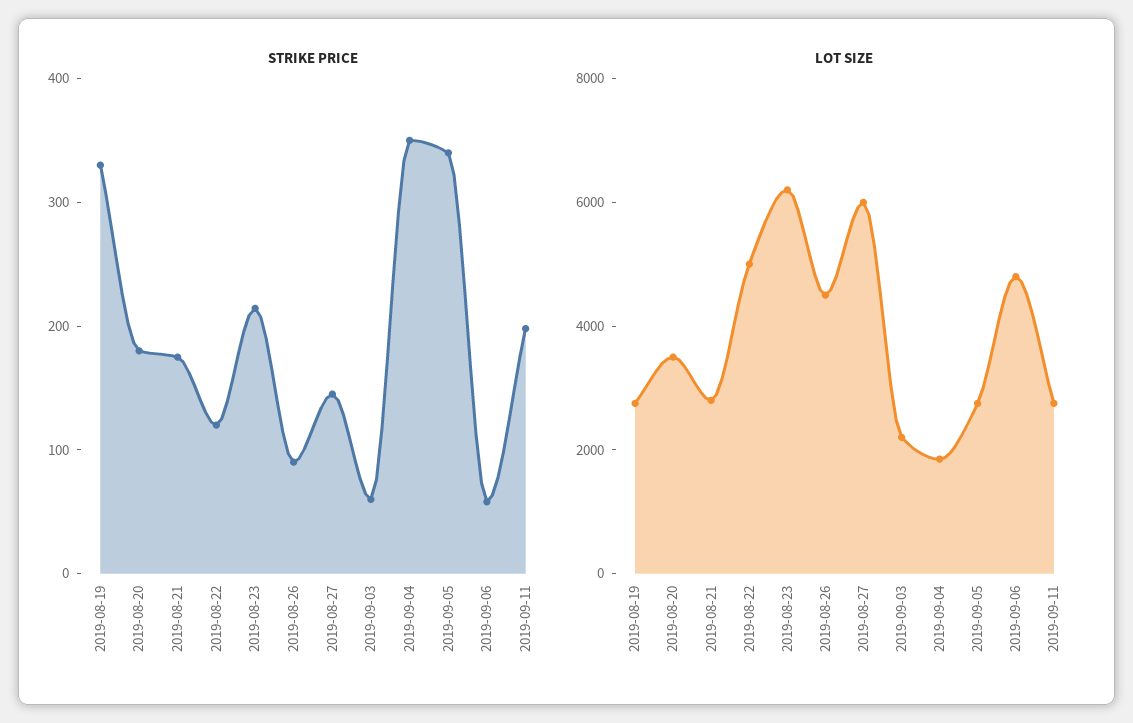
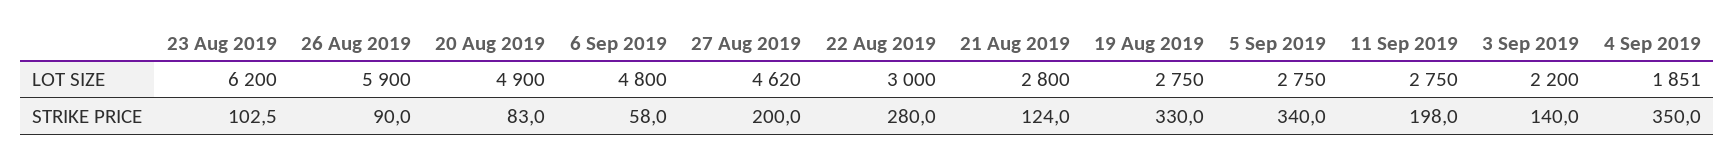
  {
    "STRIKE PRICE": {
      "2019-08-19": 330,
-     "2019-08-20": 180,
+     "2019-08-20": 83,
-     "2019-08-21": 180,
+     "2019-08-21": 124,
-     "2019-08-22": 120,
+     "2019-08-22": 280,
-     "2019-08-23": 220,
+     "2019-08-23": 102.5,
      "2019-08-26": 90,
-     "2019-08-27": 140,
+     "2019-08-27": 200,
-     "2019-09-03": 60,
+     "2019-09-03": 140,
      "2019-09-04": 350,
      "2019-09-05": 340,
      "2019-09-06": 58,
      "2019-09-11": 198
    },
    "LOT SIZE": {
      "2019-08-19": 2750,
-     "2019-08-20": 3500,
+     "2019-08-20": 4900,
      "2019-08-21": 2800,
-     "2019-08-22": 5000,
+     "2019-08-22": 3000,
      "2019-08-23": 6200,
-     "2019-08-26": 4500,
+     "2019-08-26": 5900,
-     "2019-08-27": 6000,
+     "2019-08-27": 4620,
      "2019-09-03": 2200,
      "2019-09-04": 1851,
      "2019-09-05": 2750,
      "2019-09-06": 4800,
      "2019-09-11": 2750
    }
  }

